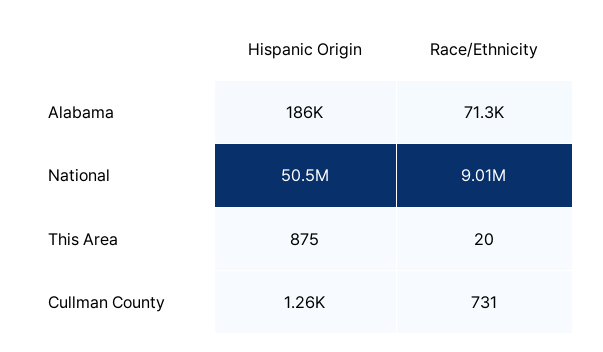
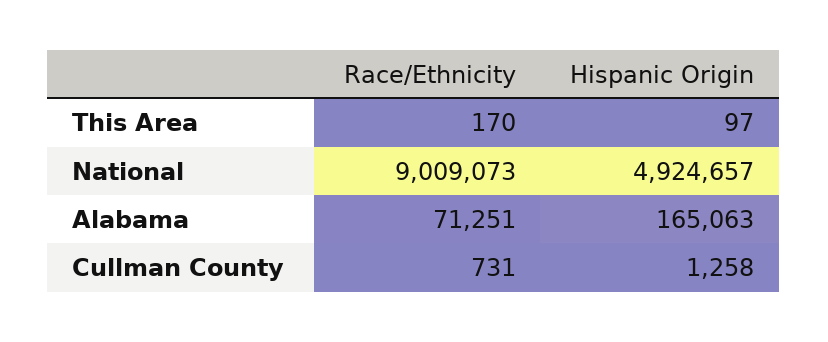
  {
    "Hispanic Origin": {
-     "Alabama": 186000,
+     "Alabama": 165063,
-     "National": 50500000,
+     "National": 4924657,
-     "This Area": 875,
+     "This Area": 97,
      "Cullman County": 1258
    },
    "Race/Ethnicity": {
      "Alabama": 71251,
      "National": 9009073,
-     "This Area": 20,
+     "This Area": 170,
      "Cullman County": 731
    }
  }

